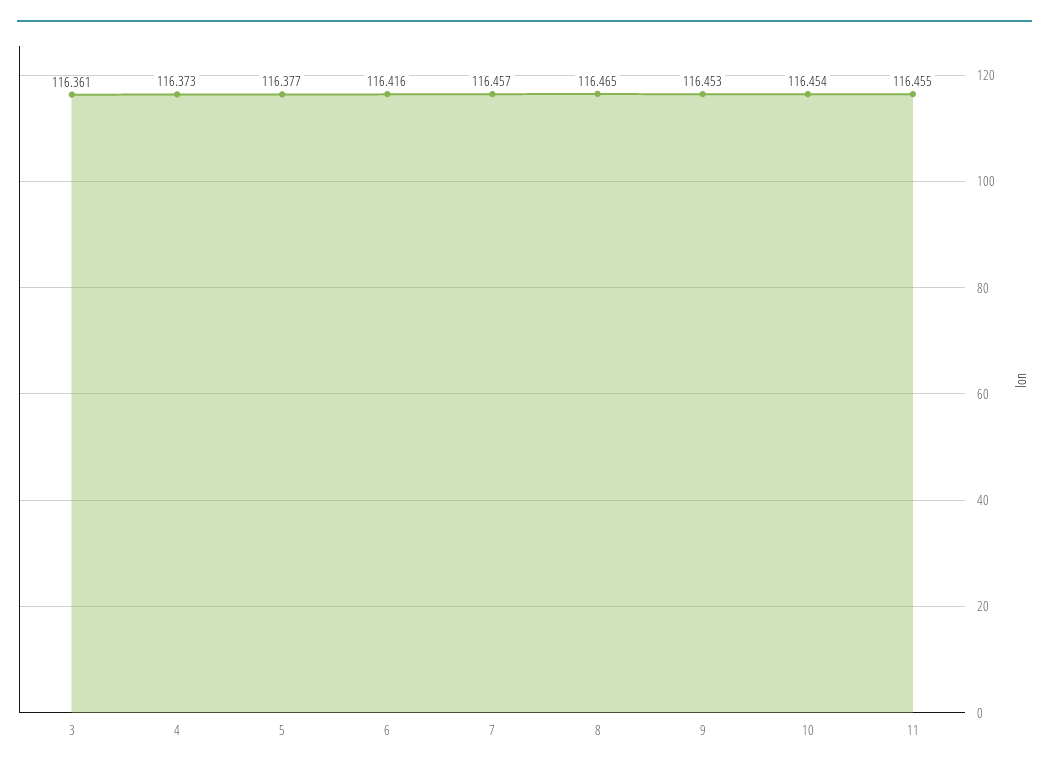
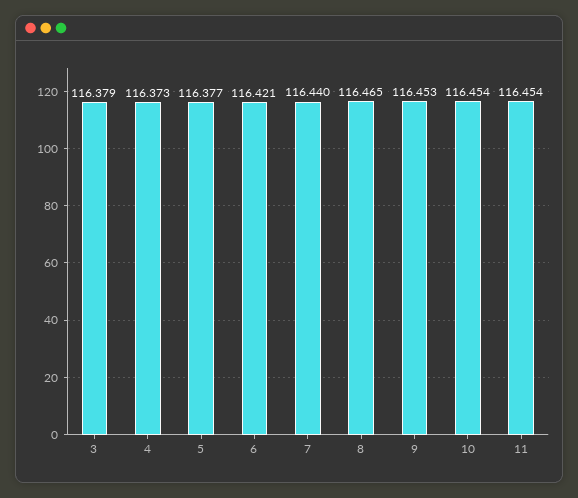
  {
-   "3": 116.361,
+   "3": 116.379,
    "4": 116.373,
    "5": 116.377,
-   "6": 116.416,
+   "6": 116.421,
-   "7": 116.457,
+   "7": 116.44,
    "8": 116.465,
    "9": 116.453,
    "10": 116.454,
-   "11": 116.455
+   "11": 116.454
  }

